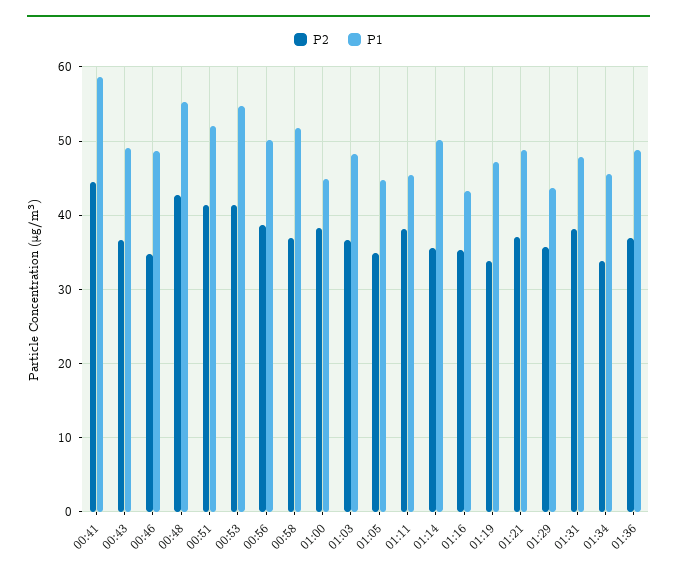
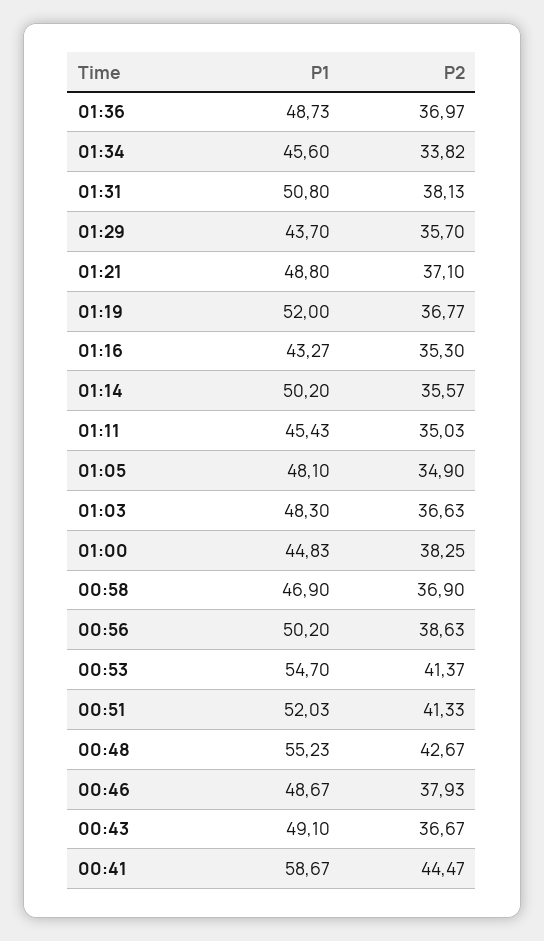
  {
    "P2": {
      "00:41": 44.47,
      "00:43": 36.67,
-     "00:46": 35,
+     "00:46": 37.93,
      "00:48": 42.67,
      "00:51": 41.33,
      "00:53": 41.37,
      "00:56": 38.63,
      "00:58": 36.9,
      "01:00": 38.25,
      "01:03": 36.63,
      "01:05": 34.9,
-     "01:11": 38,
+     "01:11": 35.03,
      "01:14": 35.57,
      "01:16": 35.3,
-     "01:19": 34,
+     "01:19": 36.77,
      "01:21": 37.1,
      "01:29": 35.7,
      "01:31": 38.13,
      "01:34": 33.82,
      "01:36": 36.97
    },
    "P1": {
      "00:41": 58.67,
      "00:43": 49.1,
      "00:46": 48.67,
      "00:48": 55.23,
      "00:51": 52.03,
      "00:53": 54.7,
      "00:56": 50.2,
-     "00:58": 52,
+     "00:58": 46.9,
      "01:00": 44.83,
      "01:03": 48.3,
-     "01:05": 45,
+     "01:05": 48.1,
      "01:11": 45.43,
      "01:14": 50.2,
      "01:16": 43.27,
-     "01:19": 47,
+     "01:19": 52,
      "01:21": 48.8,
      "01:29": 43.7,
-     "01:31": 48,
+     "01:31": 50.8,
      "01:34": 45.6,
      "01:36": 48.73
    }
  }

